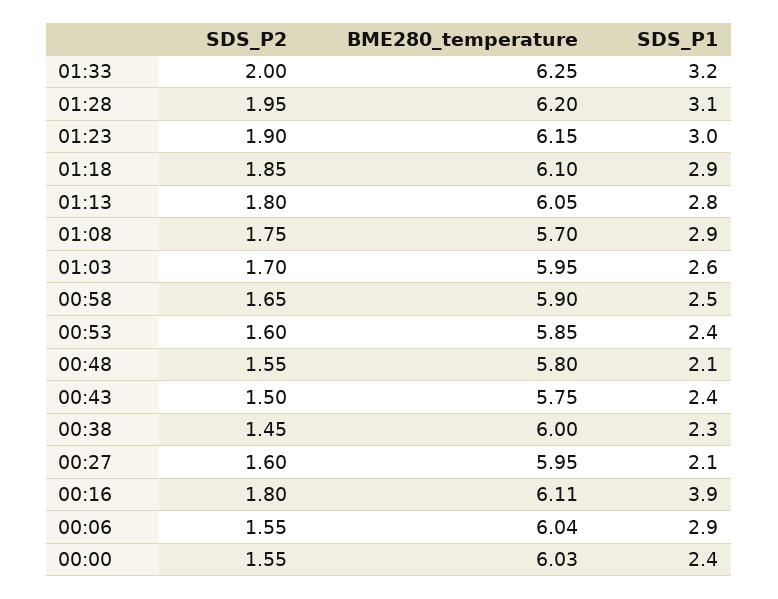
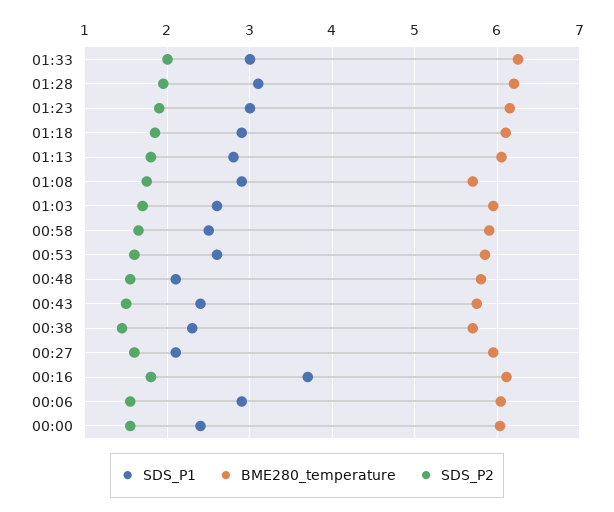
  {
    "SDS_P2": {
      "01:33": 2,
      "01:28": 1.95,
      "01:23": 1.9,
      "01:18": 1.85,
      "01:13": 1.8,
      "01:08": 1.75,
      "01:03": 1.7,
      "00:58": 1.65,
      "00:53": 1.6,
      "00:48": 1.55,
      "00:43": 1.5,
      "00:38": 1.45,
      "00:27": 1.6,
      "00:16": 1.8,
      "00:06": 1.55,
      "00:00": 1.55
    },
    "BME280_temperature": {
      "01:33": 6.25,
      "01:28": 6.2,
      "01:23": 6.15,
      "01:18": 6.1,
      "01:13": 6.05,
      "01:08": 5.7,
      "01:03": 5.95,
      "00:58": 5.9,
      "00:53": 5.85,
      "00:48": 5.8,
      "00:43": 5.75,
-     "00:38": 6,
+     "00:38": 5.7,
      "00:27": 5.95,
      "00:16": 6.11,
      "00:06": 6.04,
      "00:00": 6.03
    },
    "SDS_P1": {
-     "01:33": 3.2,
+     "01:33": 3,
      "01:28": 3.1,
      "01:23": 3,
      "01:18": 2.9,
      "01:13": 2.8,
      "01:08": 2.9,
      "01:03": 2.6,
      "00:58": 2.5,
-     "00:53": 2.4,
+     "00:53": 2.6,
      "00:48": 2.1,
      "00:43": 2.4,
      "00:38": 2.3,
      "00:27": 2.1,
-     "00:16": 3.9,
+     "00:16": 3.7,
      "00:06": 2.9,
      "00:00": 2.4
    }
  }

